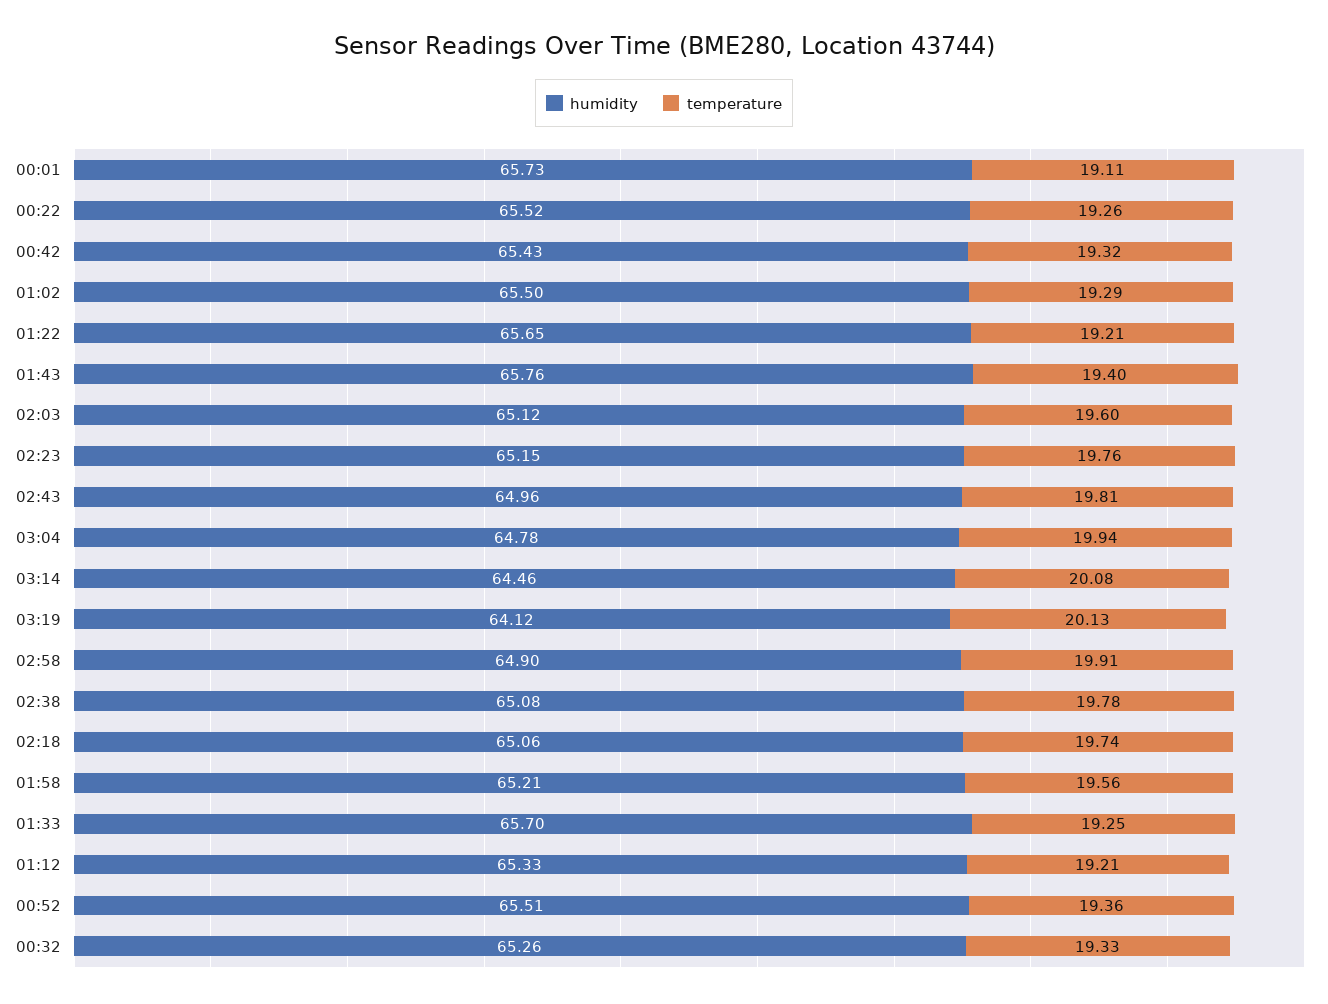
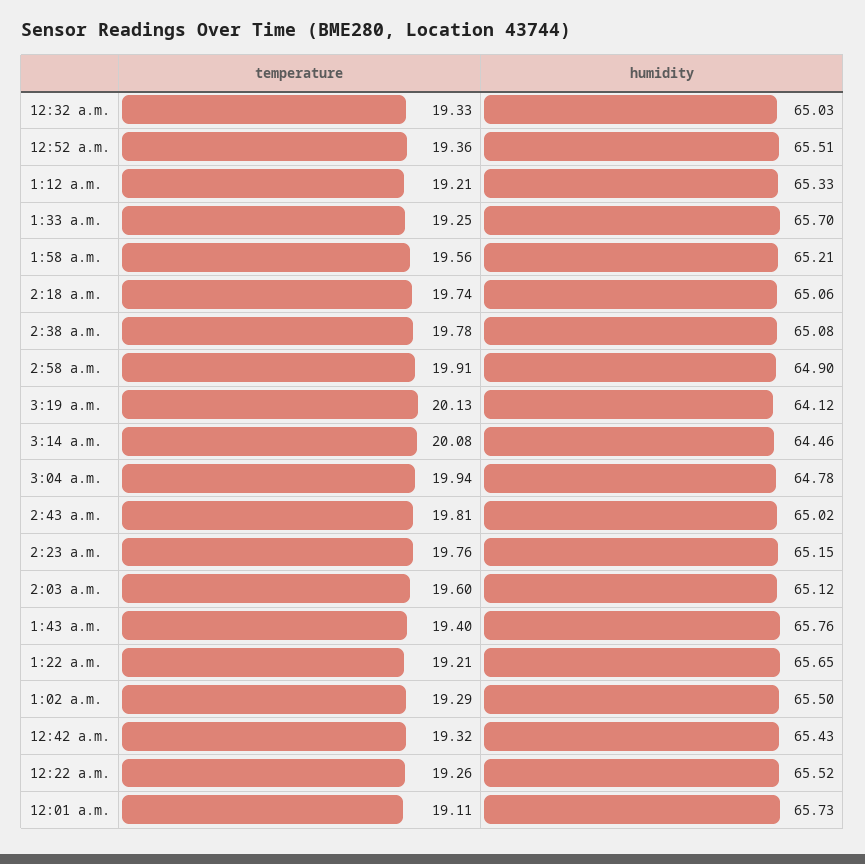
  {
    "humidity": {
      "00:01": 65.73,
      "00:22": 65.52,
      "00:42": 65.43,
      "01:02": 65.5,
      "01:22": 65.65,
      "01:43": 65.76,
      "02:03": 65.12,
      "02:23": 65.15,
-     "02:43": 64.96,
+     "02:43": 65.02,
      "03:04": 64.78,
      "03:14": 64.46,
      "03:19": 64.12,
      "02:58": 64.9,
      "02:38": 65.08,
      "02:18": 65.06,
      "01:58": 65.21,
      "01:33": 65.7,
      "01:12": 65.33,
      "00:52": 65.51,
-     "00:32": 65.26
+     "00:32": 65.03
    },
    "temperature": {
      "00:01": 19.11,
      "00:22": 19.26,
      "00:42": 19.32,
      "01:02": 19.29,
      "01:22": 19.21,
      "01:43": 19.4,
      "02:03": 19.6,
      "02:23": 19.76,
      "02:43": 19.81,
      "03:04": 19.94,
      "03:14": 20.08,
      "03:19": 20.13,
      "02:58": 19.91,
      "02:38": 19.78,
      "02:18": 19.74,
      "01:58": 19.56,
      "01:33": 19.25,
      "01:12": 19.21,
      "00:52": 19.36,
      "00:32": 19.33
    }
  }

